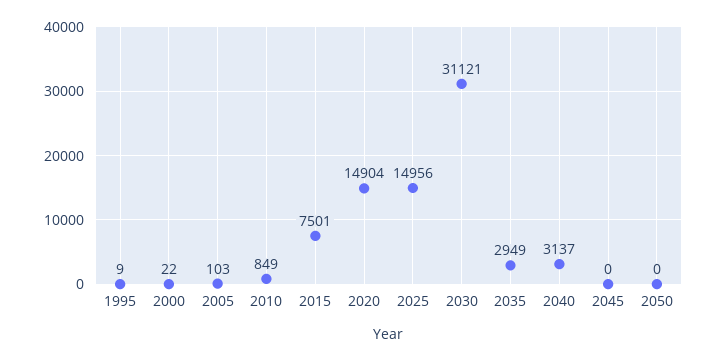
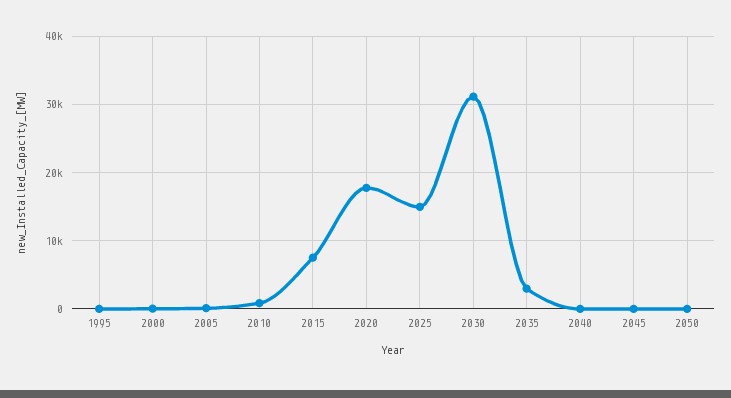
  {
    "1995": 9,
    "2000": 22,
    "2005": 103,
    "2010": 849,
    "2015": 7501,
-   "2020": 14904,
+   "2020": 18000,
    "2025": 14956,
    "2030": 31121,
    "2035": 2949,
-   "2040": 3137,
+   "2040": 0,
    "2045": 0,
    "2050": 0
  }

